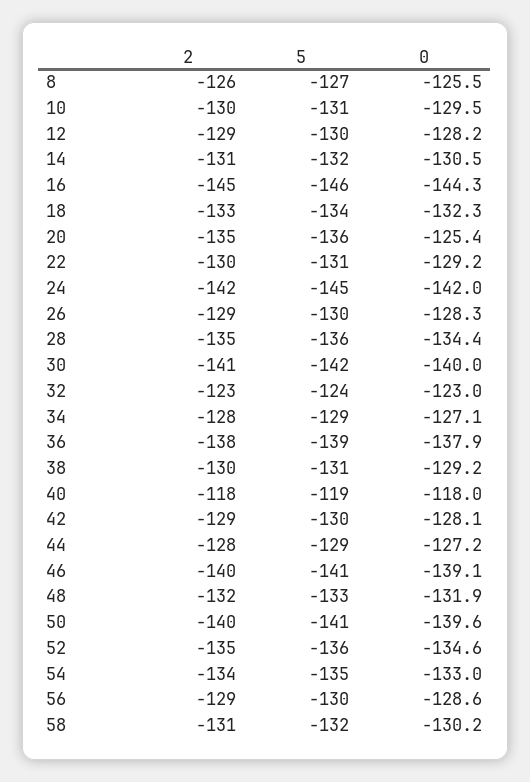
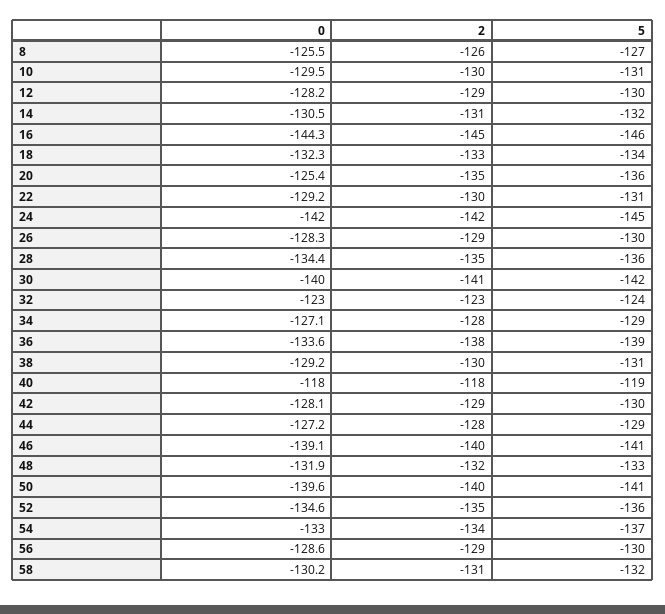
  {
    "2": {
      "8": -126,
      "10": -130,
      "12": -129,
      "14": -131,
      "16": -145,
      "18": -133,
      "20": -135,
      "22": -130,
      "24": -142,
      "26": -129,
      "28": -135,
      "30": -141,
      "32": -123,
      "34": -128,
      "36": -138,
      "38": -130,
      "40": -118,
      "42": -129,
      "44": -128,
      "46": -140,
      "48": -132,
      "50": -140,
      "52": -135,
      "54": -134,
      "56": -129,
      "58": -131
    },
    "5": {
      "8": -127,
      "10": -131,
      "12": -130,
      "14": -132,
      "16": -146,
      "18": -134,
      "20": -136,
      "22": -131,
      "24": -145,
      "26": -130,
      "28": -136,
      "30": -142,
      "32": -124,
      "34": -129,
      "36": -139,
      "38": -131,
      "40": -119,
      "42": -130,
      "44": -129,
      "46": -141,
      "48": -133,
      "50": -141,
      "52": -136,
-     "54": -135,
+     "54": -137,
      "56": -130,
      "58": -132
    },
    "0": {
      "8": -125.5,
      "10": -129.5,
      "12": -128.2,
      "14": -130.5,
      "16": -144.3,
      "18": -132.3,
      "20": -125.4,
      "22": -129.2,
      "24": -142,
      "26": -128.3,
      "28": -134.4,
      "30": -140,
      "32": -123,
      "34": -127.1,
-     "36": -137.9,
+     "36": -133.6,
      "38": -129.2,
      "40": -118,
      "42": -128.1,
      "44": -127.2,
      "46": -139.1,
      "48": -131.9,
      "50": -139.6,
      "52": -134.6,
      "54": -133,
      "56": -128.6,
      "58": -130.2
    }
  }

